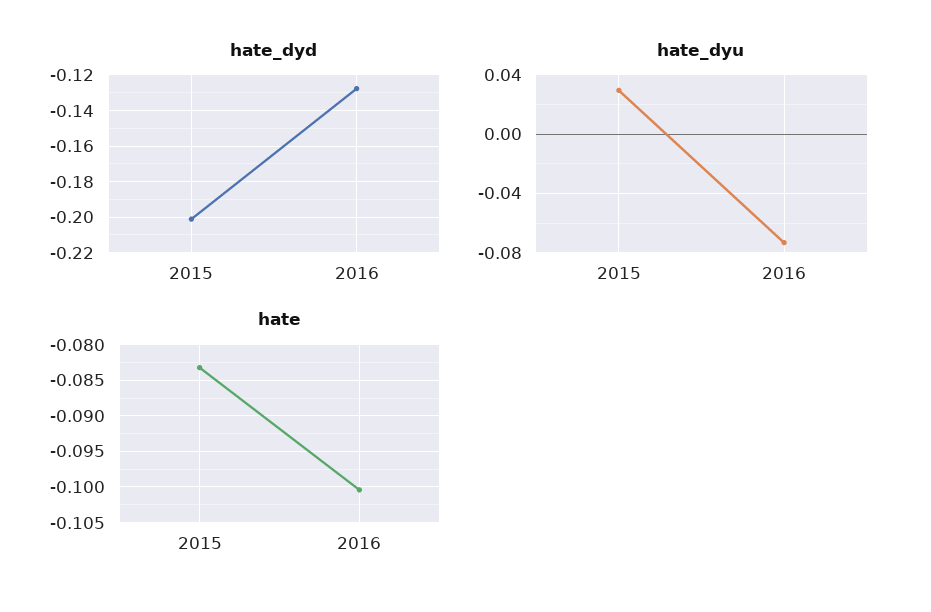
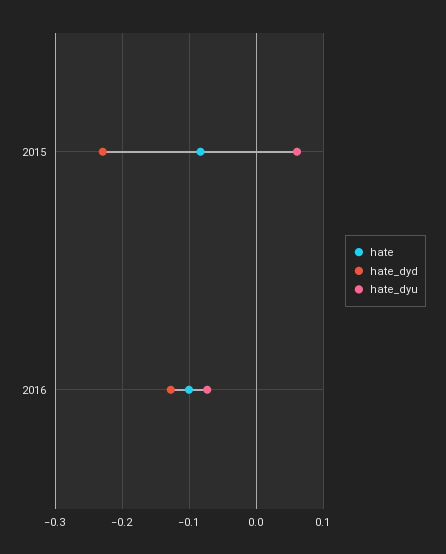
  {
    "hate_dyd": {
-     "2015": -0.2,
+     "2015": -0.23,
      "2016": -0.13
    },
    "hate_dyu": {
-     "2015": 0.03,
+     "2015": 0.06,
      "2016": -0.075
    },
    "hate": {
      "2015": -0.083,
      "2016": -0.1
    }
  }

